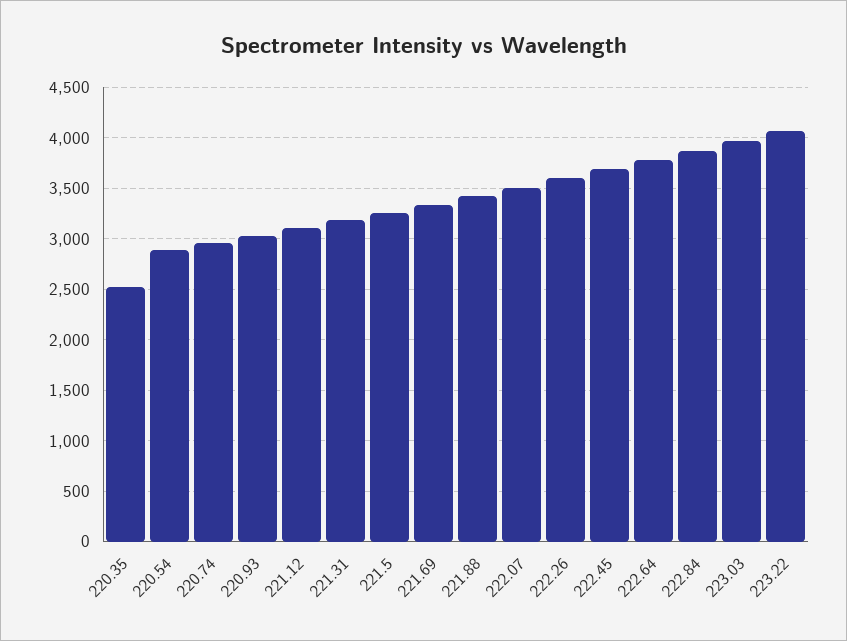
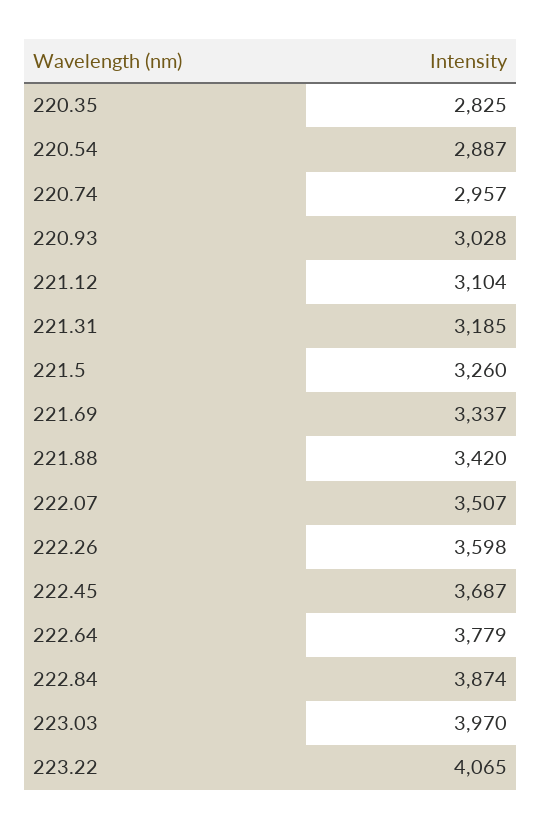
  {
-   "220.35": 2500,
+   "220.35": 2825,
    "220.54": 2887,
    "220.74": 2957,
    "220.93": 3028,
    "221.12": 3104,
    "221.31": 3185,
    "221.5": 3260,
    "221.69": 3337,
    "221.88": 3420,
    "222.07": 3507,
    "222.26": 3598,
    "222.45": 3687,
    "222.64": 3779,
    "222.84": 3874,
    "223.03": 3970,
    "223.22": 4065
  }

